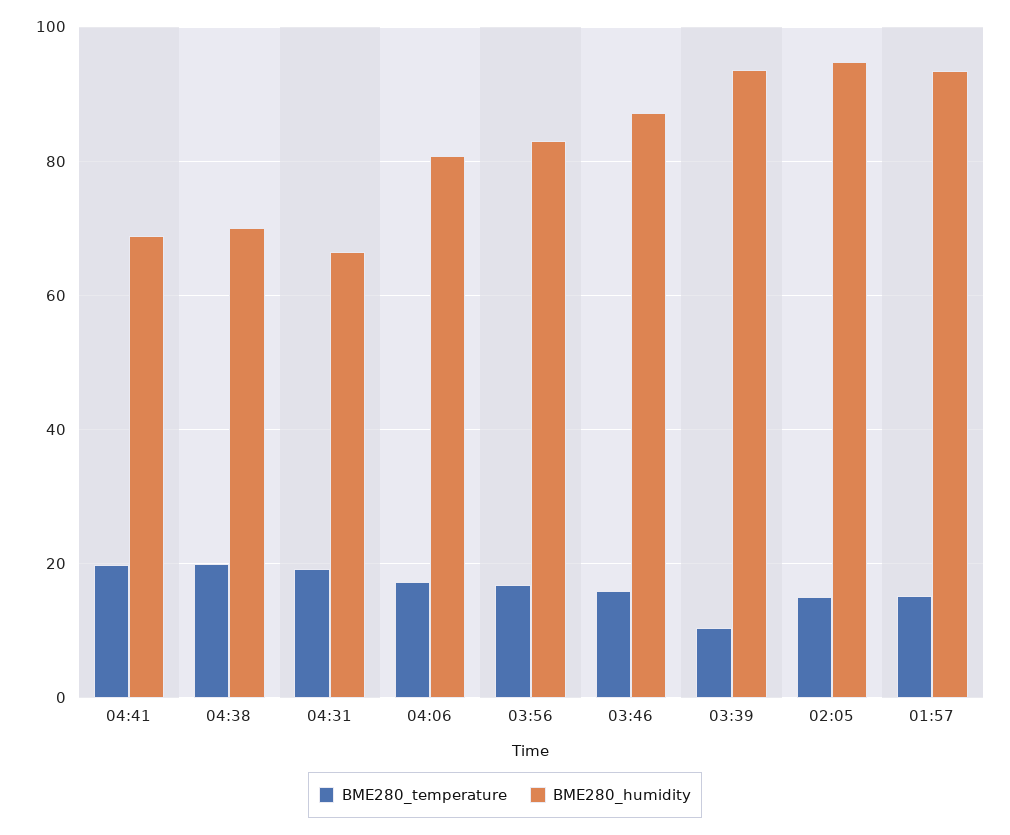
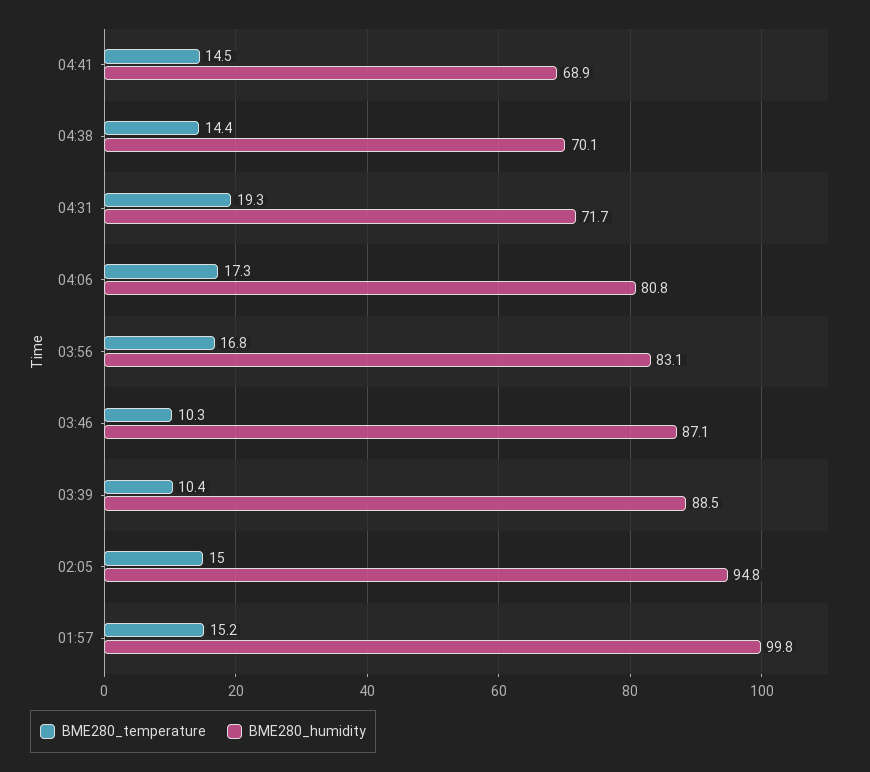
  {
    "BME280_temperature": {
-     "04:41": 20,
+     "04:41": 14.5,
-     "04:38": 20,
+     "04:38": 14.4,
      "04:31": 19.3,
      "04:06": 17.3,
      "03:56": 16.8,
-     "03:46": 16,
+     "03:46": 10.3,
      "03:39": 10.4,
      "02:05": 15,
      "01:57": 15.2
    },
    "BME280_humidity": {
      "04:41": 68.9,
      "04:38": 70.1,
-     "04:31": 66,
+     "04:31": 71.7,
      "04:06": 80.8,
      "03:56": 83.1,
      "03:46": 87.1,
-     "03:39": 94,
+     "03:39": 88.5,
      "02:05": 94.8,
-     "01:57": 94
+     "01:57": 99.8
    }
  }

